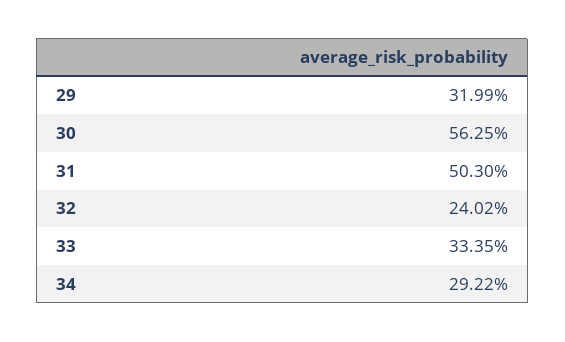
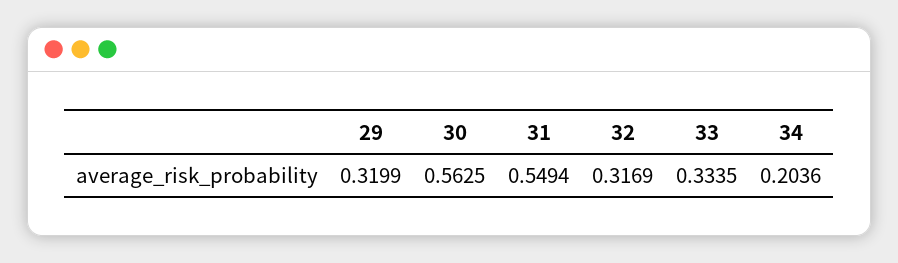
  {
    "29": 0.3199,
    "30": 0.5625,
-   "31": 0.503,
+   "31": 0.5494,
-   "32": 0.2402,
+   "32": 0.3169,
    "33": 0.3335,
-   "34": 0.2922
+   "34": 0.2036
  }

